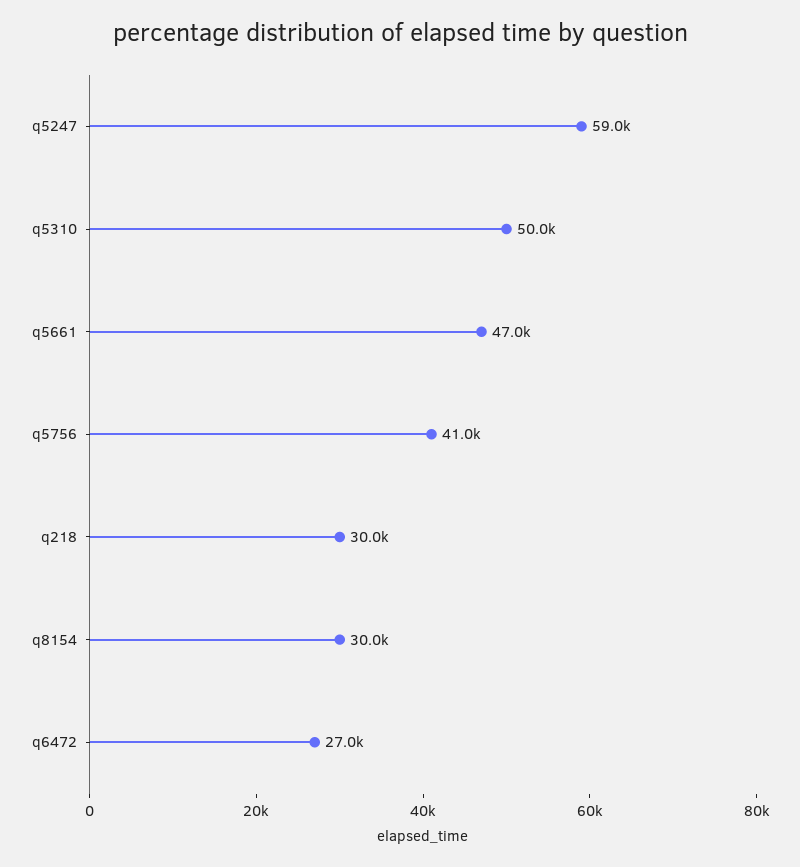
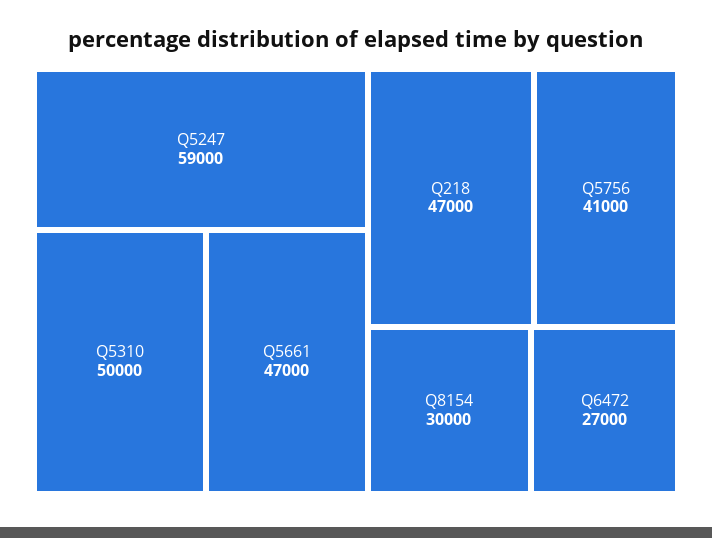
  {
    "q5247": 59000,
    "q5310": 50000,
    "q5661": 47000,
    "q5756": 41000,
-   "q218": 30000,
+   "q218": 47000,
    "q8154": 30000,
    "q6472": 27000
  }

